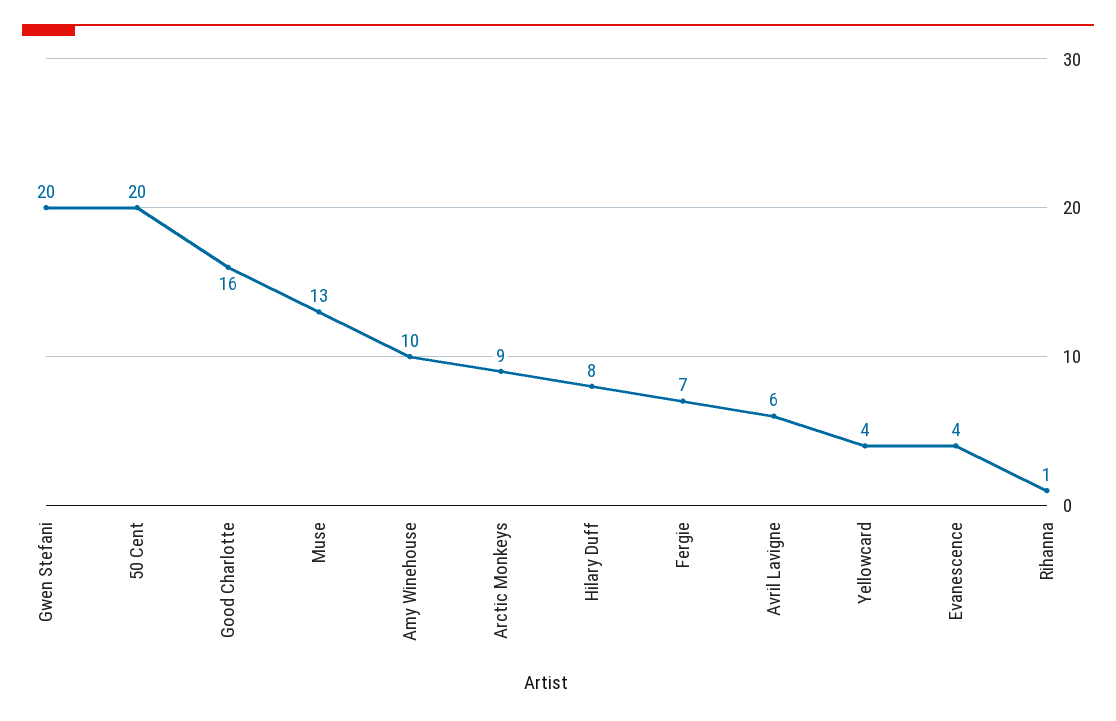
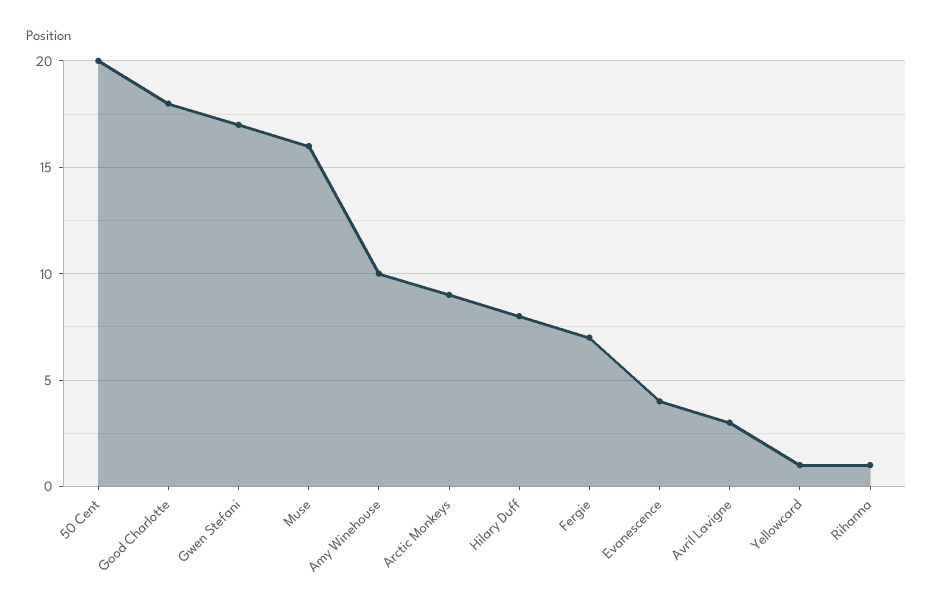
  {
-   "Gwen Stefani": 20,
+   "Gwen Stefani": 17,
    "50 Cent": 20,
-   "Good Charlotte": 16,
+   "Good Charlotte": 18,
-   "Muse": 13,
+   "Muse": 16,
    "Amy Winehouse": 10,
    "Arctic Monkeys": 9,
    "Hilary Duff": 8,
    "Fergie": 7,
-   "Avril Lavigne": 6,
+   "Avril Lavigne": 3,
-   "Yellowcard": 4,
+   "Yellowcard": 1,
    "Evanescence": 4,
    "Rihanna": 1
  }

